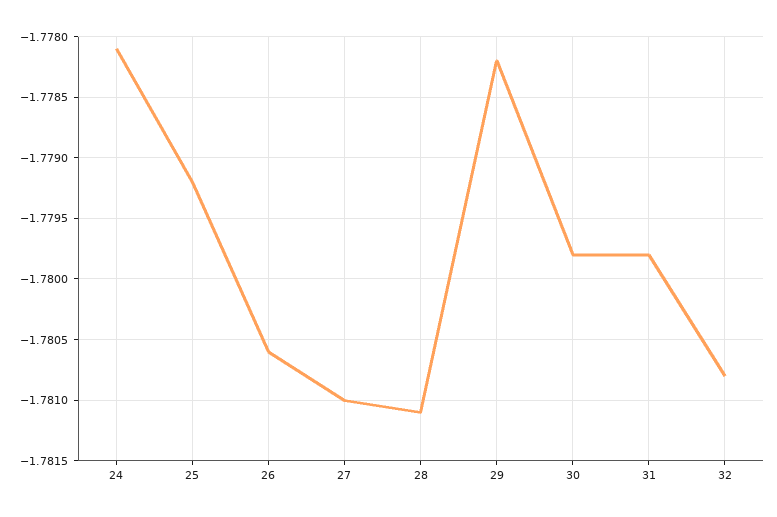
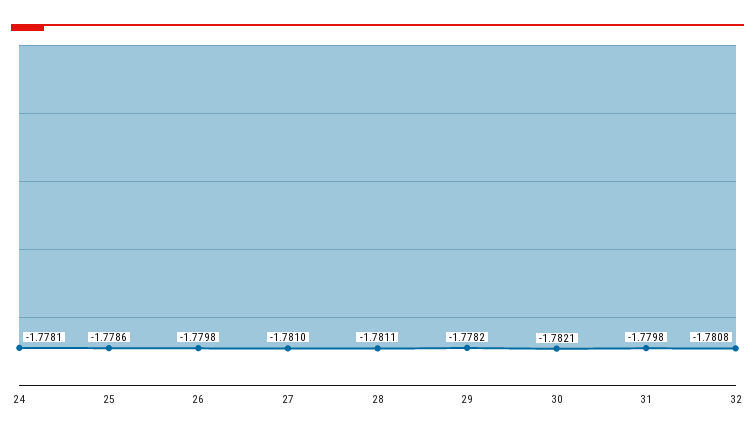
  {
    "24": -1.7781,
-   "25": -1.7792,
+   "25": -1.7786,
-   "26": -1.7806,
+   "26": -1.7798,
    "27": -1.781,
    "28": -1.7811,
    "29": -1.7782,
-   "30": -1.7798,
+   "30": -1.7821,
    "31": -1.7798,
    "32": -1.7808
  }

